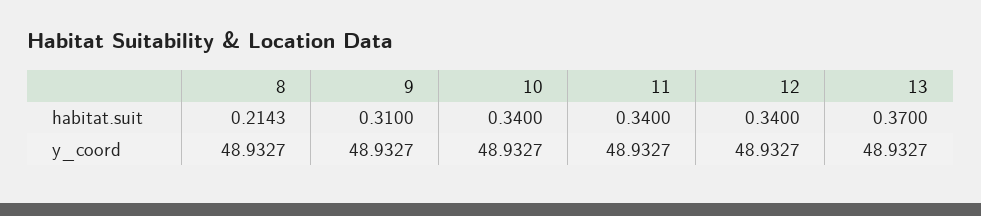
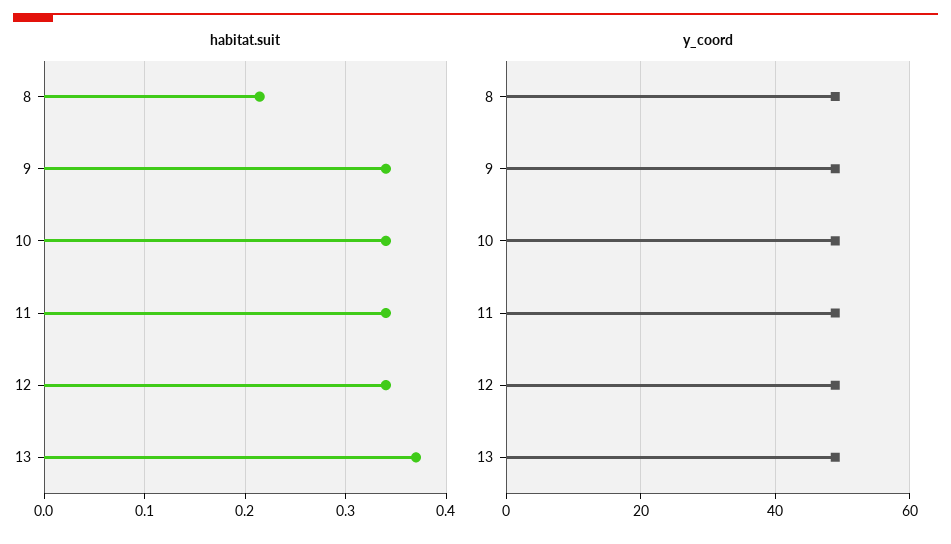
  {
    "habitat.suit": {
      "8": 0.2143,
-     "9": 0.31,
+     "9": 0.34,
      "10": 0.34,
      "11": 0.34,
      "12": 0.34,
      "13": 0.37
    },
    "y_coord": {
      "8": 48.9327,
      "9": 48.9327,
      "10": 48.9327,
      "11": 48.9327,
      "12": 48.9327,
      "13": 48.9327
    }
  }

